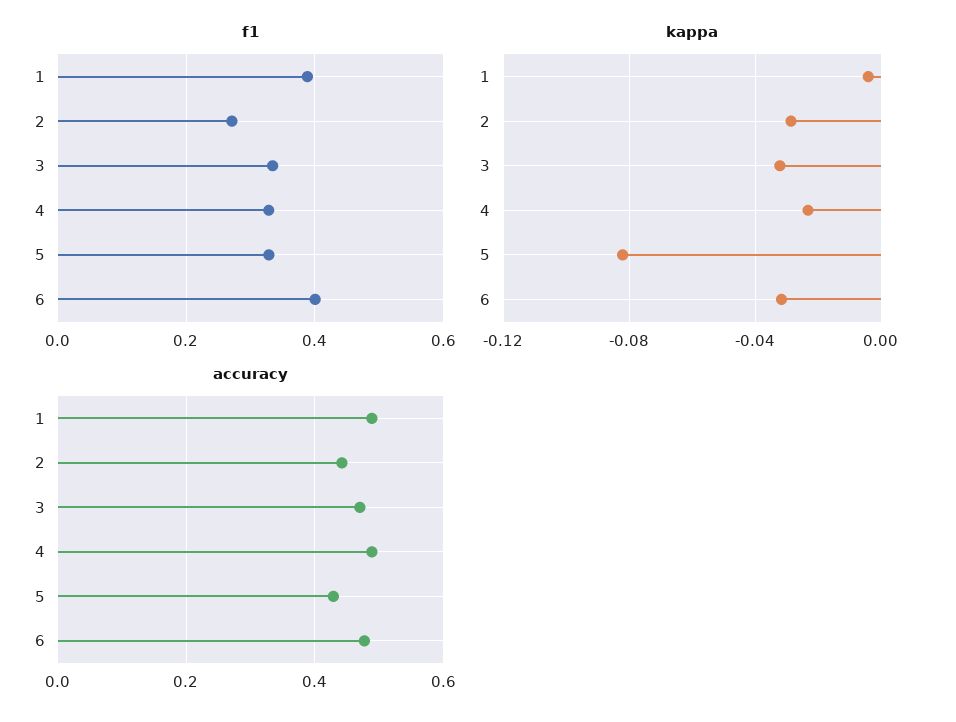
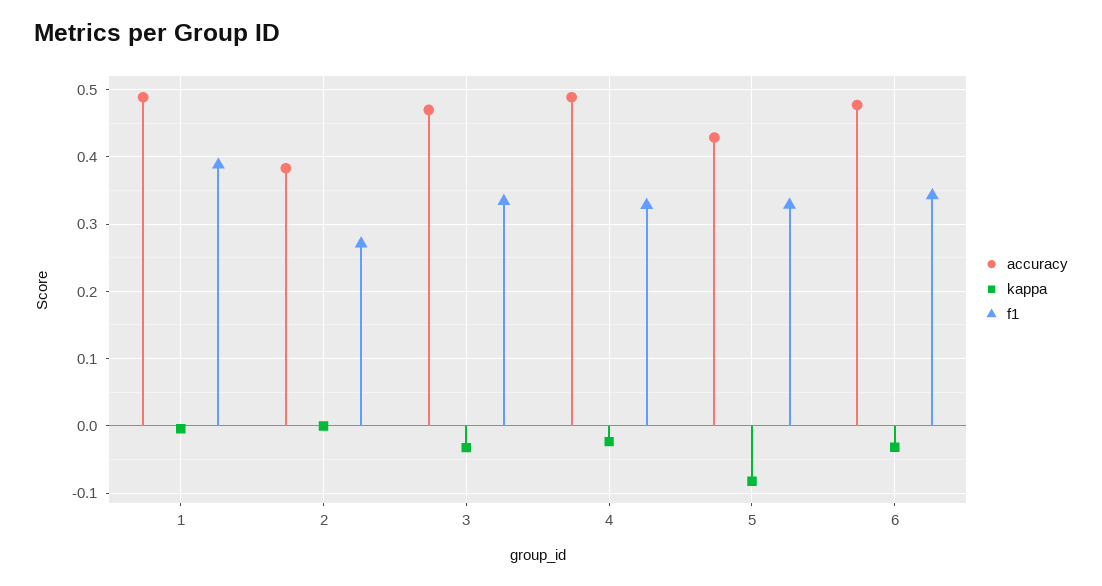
  {
    "f1": {
      "1": 0.39,
      "2": 0.27,
      "3": 0.33,
      "4": 0.33,
      "5": 0.33,
-     "6": 0.4
+     "6": 0.34
    },
    "kappa": {
      "1": -0.005,
-     "2": -0.03,
+     "2": 0,
      "3": -0.03,
      "4": -0.025,
      "5": -0.08,
      "6": -0.03
    },
    "accuracy": {
      "1": 0.49,
-     "2": 0.44,
+     "2": 0.38,
      "3": 0.47,
      "4": 0.49,
      "5": 0.43,
      "6": 0.48
    }
  }

